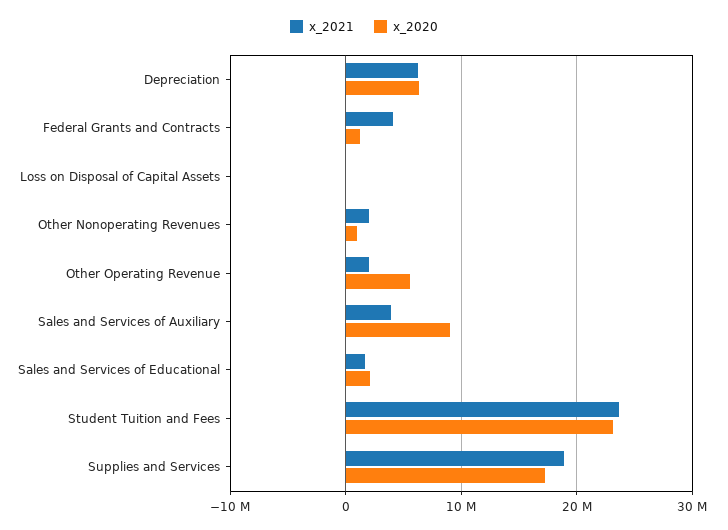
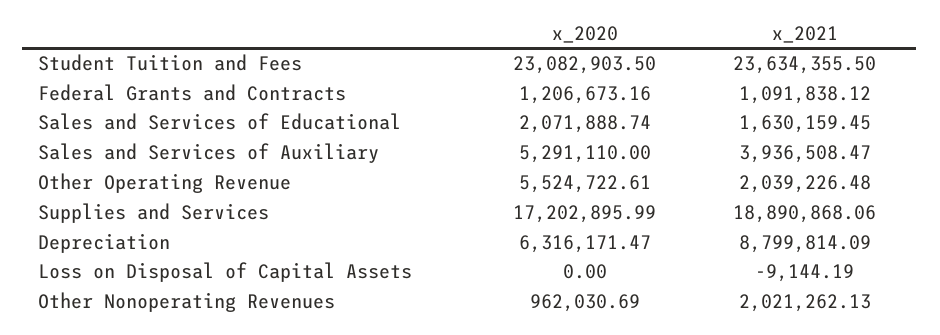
  {
    "x_2021": {
-     "Depreciation": 6000000,
+     "Depreciation": 8799814.09,
-     "Federal Grants and Contracts": 4000000,
+     "Federal Grants and Contracts": 1091838.12,
      "Loss on Disposal of Capital Assets": -9144.19,
      "Other Nonoperating Revenues": 2021262.13,
      "Other Operating Revenue": 2039226.48,
      "Sales and Services of Auxiliary": 3936508.47,
      "Sales and Services of Educational": 1630159.45,
      "Student Tuition and Fees": 23634355.5,
      "Supplies and Services": 18890868.06
    },
    "x_2020": {
      "Depreciation": 6316171.47,
      "Federal Grants and Contracts": 1206673.16,
      "Loss on Disposal of Capital Assets": 0,
      "Other Nonoperating Revenues": 962030.69,
      "Other Operating Revenue": 5524722.61,
-     "Sales and Services of Auxiliary": 9000000,
+     "Sales and Services of Auxiliary": 5291110,
      "Sales and Services of Educational": 2071888.74,
      "Student Tuition and Fees": 23082903.5,
      "Supplies and Services": 17202895.99
    }
  }

